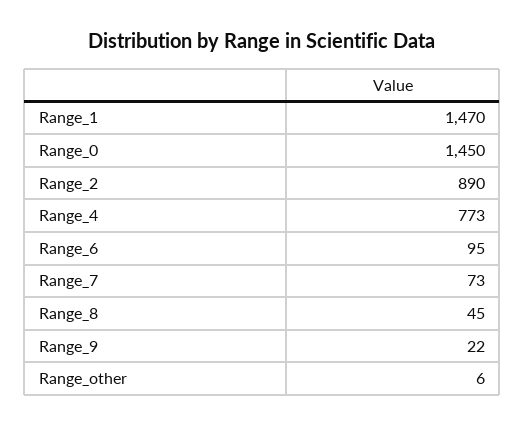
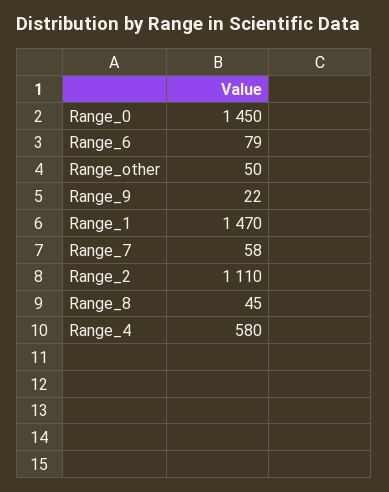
  {
    "Range_1": 1470,
    "Range_0": 1450,
-   "Range_2": 890,
+   "Range_2": 1110,
-   "Range_4": 773,
+   "Range_4": 580,
-   "Range_6": 95,
+   "Range_6": 79,
-   "Range_7": 73,
+   "Range_7": 58,
    "Range_8": 45,
    "Range_9": 22,
-   "Range_other": 6
+   "Range_other": 50
  }

